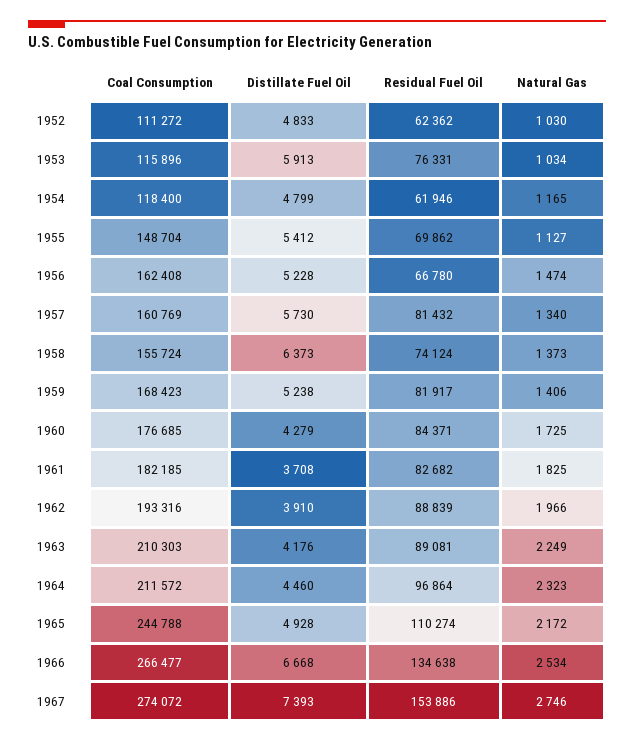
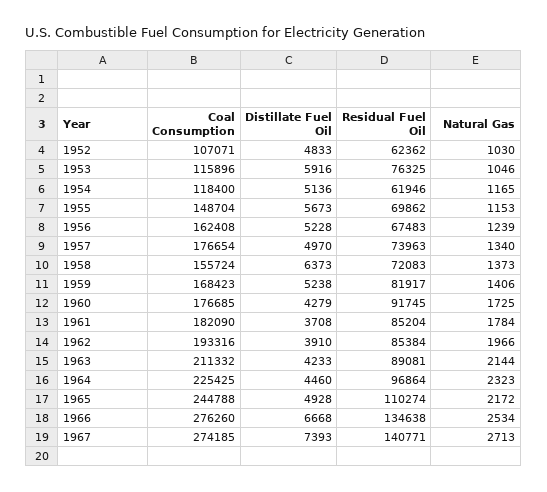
  {
    "Coal Consumption": {
-     "1952": 111272,
+     "1952": 107071,
      "1953": 115896,
      "1954": 118400,
      "1955": 148704,
      "1956": 162408,
-     "1957": 160769,
+     "1957": 176654,
      "1958": 155724,
      "1959": 168423,
      "1960": 176685,
-     "1961": 182185,
+     "1961": 182090,
      "1962": 193316,
-     "1963": 210303,
+     "1963": 211332,
-     "1964": 211572,
+     "1964": 225425,
      "1965": 244788,
-     "1966": 266477,
+     "1966": 276260,
-     "1967": 274072
+     "1967": 274185
    },
    "Distillate Fuel Oil": {
      "1952": 4833,
-     "1953": 5913,
+     "1953": 5916,
-     "1954": 4799,
+     "1954": 5136,
-     "1955": 5412,
+     "1955": 5673,
      "1956": 5228,
-     "1957": 5730,
+     "1957": 4970,
      "1958": 6373,
      "1959": 5238,
      "1960": 4279,
      "1961": 3708,
      "1962": 3910,
-     "1963": 4176,
+     "1963": 4233,
      "1964": 4460,
      "1965": 4928,
      "1966": 6668,
      "1967": 7393
    },
    "Residual Fuel Oil": {
      "1952": 62362,
-     "1953": 76331,
+     "1953": 76325,
      "1954": 61946,
      "1955": 69862,
-     "1956": 66780,
+     "1956": 67483,
-     "1957": 81432,
+     "1957": 73963,
-     "1958": 74124,
+     "1958": 72083,
      "1959": 81917,
-     "1960": 84371,
+     "1960": 91745,
-     "1961": 82682,
+     "1961": 85204,
-     "1962": 88839,
+     "1962": 85384,
      "1963": 89081,
      "1964": 96864,
      "1965": 110274,
      "1966": 134638,
-     "1967": 153886
+     "1967": 140771
    },
    "Natural Gas": {
      "1952": 1030,
-     "1953": 1034,
+     "1953": 1046,
      "1954": 1165,
-     "1955": 1127,
+     "1955": 1153,
-     "1956": 1474,
+     "1956": 1239,
      "1957": 1340,
      "1958": 1373,
      "1959": 1406,
      "1960": 1725,
-     "1961": 1825,
+     "1961": 1784,
      "1962": 1966,
-     "1963": 2249,
+     "1963": 2144,
      "1964": 2323,
      "1965": 2172,
      "1966": 2534,
-     "1967": 2746
+     "1967": 2713
    }
  }

